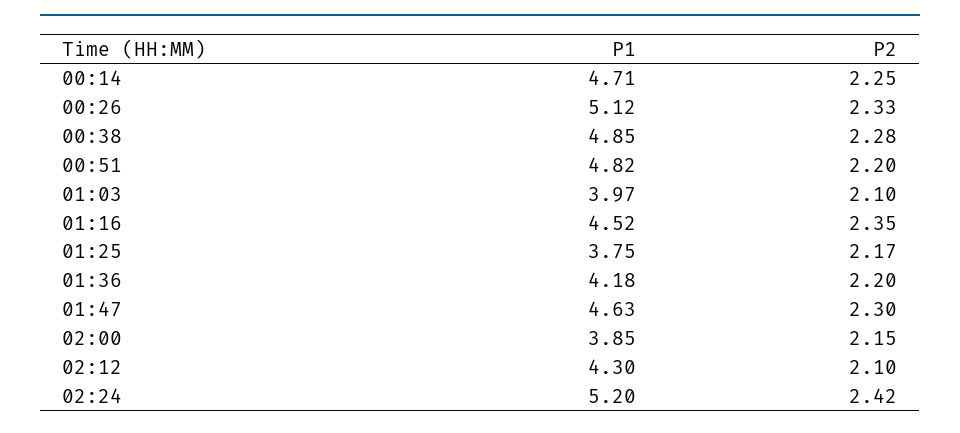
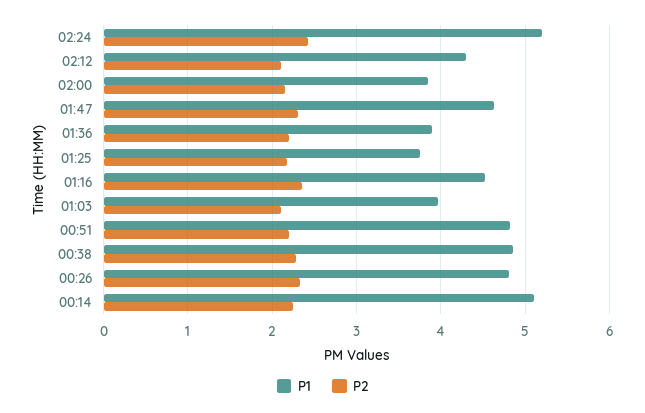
  {
    "P1": {
-     "00:14": 4.71,
+     "00:14": 5.1,
-     "00:26": 5.12,
+     "00:26": 4.8,
      "00:38": 4.85,
      "00:51": 4.82,
      "01:03": 3.97,
      "01:16": 4.52,
      "01:25": 3.75,
-     "01:36": 4.18,
+     "01:36": 3.9,
      "01:47": 4.63,
      "02:00": 3.85,
      "02:12": 4.3,
      "02:24": 5.2
    },
    "P2": {
      "00:14": 2.25,
      "00:26": 2.33,
      "00:38": 2.28,
      "00:51": 2.2,
      "01:03": 2.1,
      "01:16": 2.35,
      "01:25": 2.17,
      "01:36": 2.2,
      "01:47": 2.3,
      "02:00": 2.15,
      "02:12": 2.1,
      "02:24": 2.42
    }
  }

